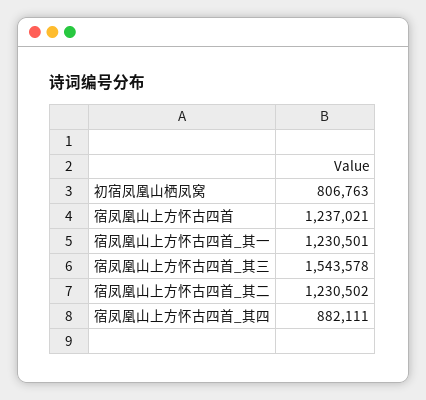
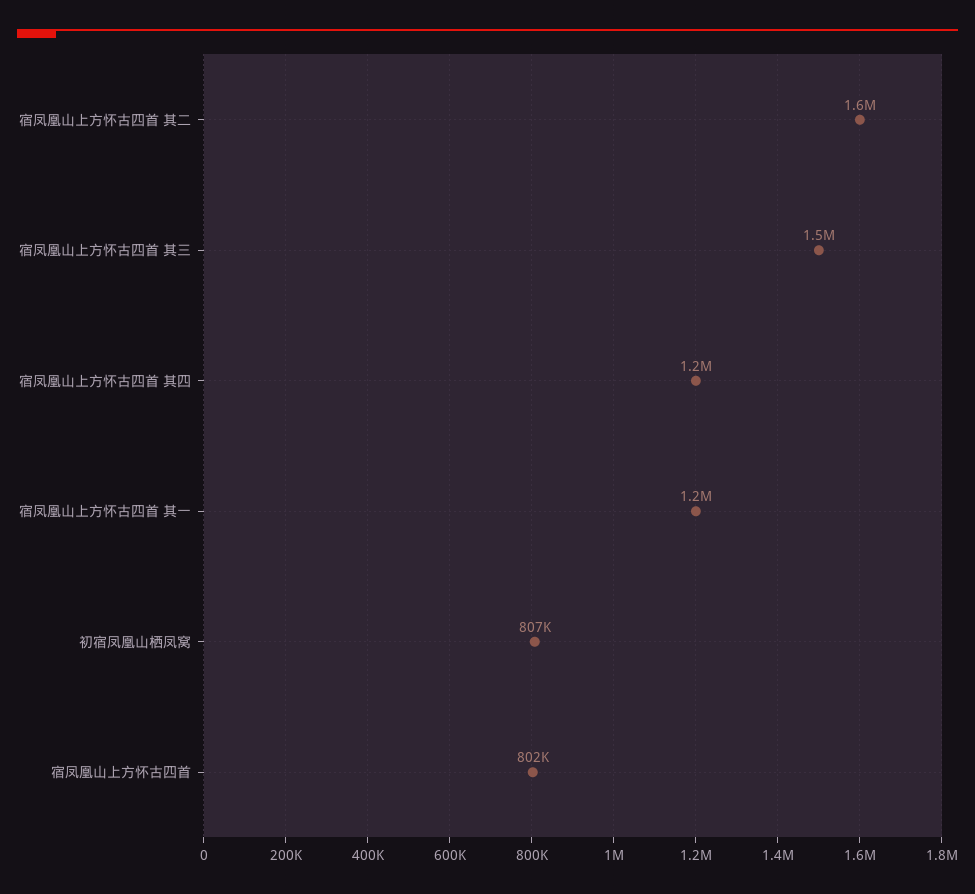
  {
    "初宿凤凰山栖凤窝": 806763,
-   "宿凤凰山上方怀古四首": 1237021,
+   "宿凤凰山上方怀古四首": 802000,
    "宿凤凰山上方怀古四首_其一": 1230501,
    "宿凤凰山上方怀古四首_其三": 1543578,
-   "宿凤凰山上方怀古四首_其二": 1230502,
+   "宿凤凰山上方怀古四首_其二": 1600000,
-   "宿凤凰山上方怀古四首_其四": 882111
+   "宿凤凰山上方怀古四首_其四": 1200000
  }

